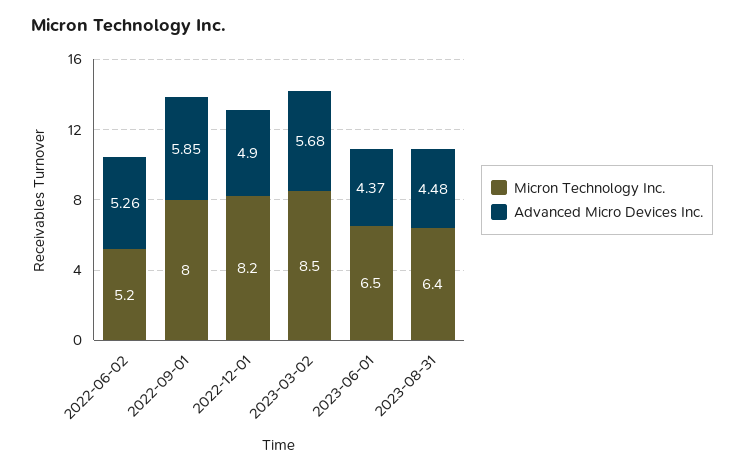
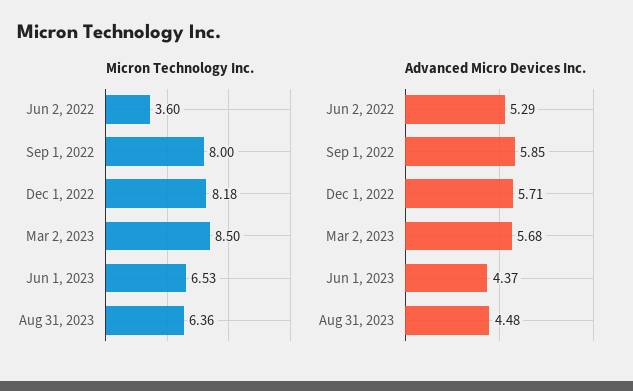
  {
    "Micron Technology Inc.": {
-     "2022-06-02": 5.2,
+     "2022-06-02": 3.6,
      "2022-09-01": 8,
      "2022-12-01": 8.18,
      "2023-03-02": 8.5,
      "2023-06-01": 6.53,
      "2023-08-31": 6.36
    },
    "Advanced Micro Devices Inc.": {
-     "2022-06-02": 5.26,
+     "2022-06-02": 5.29,
      "2022-09-01": 5.85,
-     "2022-12-01": 4.9,
+     "2022-12-01": 5.71,
      "2023-03-02": 5.68,
      "2023-06-01": 4.37,
      "2023-08-31": 4.48
    }
  }

